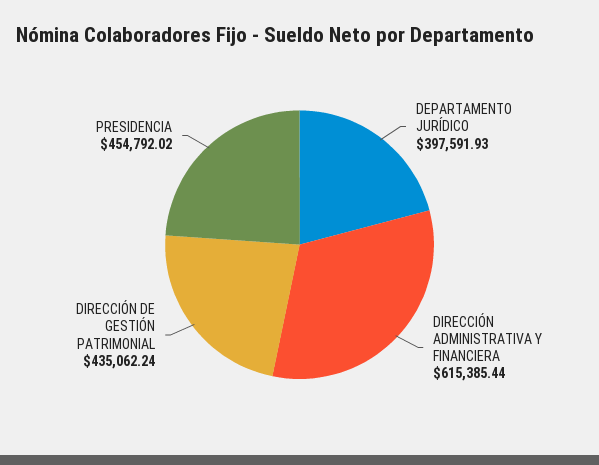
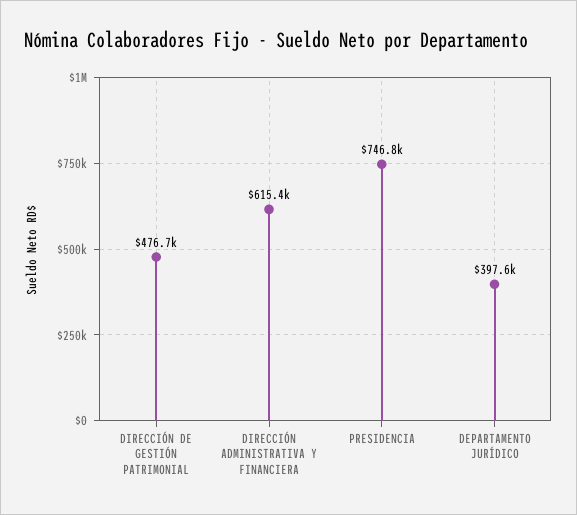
  {
    "DEPARTAMENTO JURÍDICO": 397591.93,
    "DIRECCIÓN ADMINISTRATIVA Y FINANCIERA": 615385.44,
-   "DIRECCIÓN DE GESTIÓN PATRIMONIAL": 435062.24,
+   "DIRECCIÓN DE GESTIÓN PATRIMONIAL": 476700,
-   "PRESIDENCIA": 454792.02
+   "PRESIDENCIA": 746800
  }

